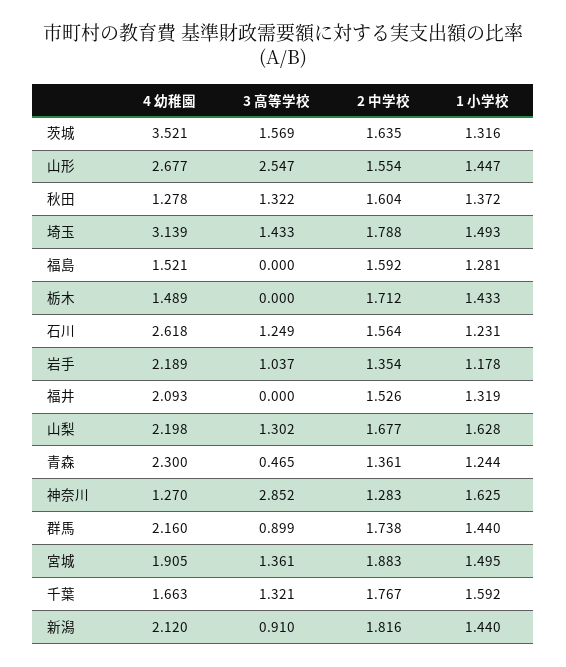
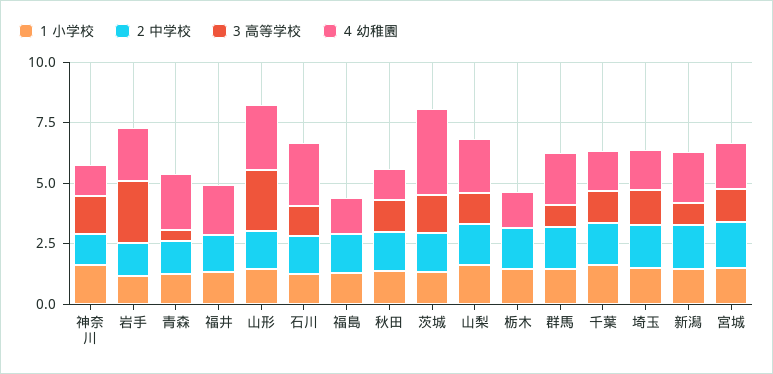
  {
    "4 幼稚園": {
      "茨城": 3.521,
      "山形": 2.677,
      "秋田": 1.278,
-     "埼玉": 3.139,
+     "埼玉": 1.5,
      "福島": 1.521,
      "栃木": 1.489,
      "石川": 2.618,
      "岩手": 2.189,
      "福井": 2.093,
      "山梨": 2.198,
      "青森": 2.3,
      "神奈川": 1.27,
      "群馬": 2.16,
      "宮城": 1.905,
      "千葉": 1.663,
      "新潟": 2.12
    },
    "3 高等学校": {
      "茨城": 1.569,
      "山形": 2.547,
      "秋田": 1.322,
      "埼玉": 1.433,
      "福島": 0,
      "栃木": 0,
      "石川": 1.249,
-     "岩手": 1.037,
+     "岩手": 2.5,
      "福井": 0,
      "山梨": 1.302,
      "青森": 0.465,
-     "神奈川": 2.852,
+     "神奈川": 1.5,
      "群馬": 0.899,
      "宮城": 1.361,
      "千葉": 1.321,
      "新潟": 0.91
    },
    "2 中学校": {
      "茨城": 1.635,
      "山形": 1.554,
      "秋田": 1.604,
      "埼玉": 1.788,
      "福島": 1.592,
      "栃木": 1.712,
      "石川": 1.564,
      "岩手": 1.354,
      "福井": 1.526,
      "山梨": 1.677,
      "青森": 1.361,
      "神奈川": 1.283,
      "群馬": 1.738,
      "宮城": 1.883,
      "千葉": 1.767,
      "新潟": 1.816
    },
    "1 小学校": {
      "茨城": 1.316,
      "山形": 1.447,
      "秋田": 1.372,
      "埼玉": 1.493,
      "福島": 1.281,
      "栃木": 1.433,
      "石川": 1.231,
      "岩手": 1.178,
      "福井": 1.319,
      "山梨": 1.628,
      "青森": 1.244,
      "神奈川": 1.625,
      "群馬": 1.44,
      "宮城": 1.495,
      "千葉": 1.592,
      "新潟": 1.44
    }
  }

